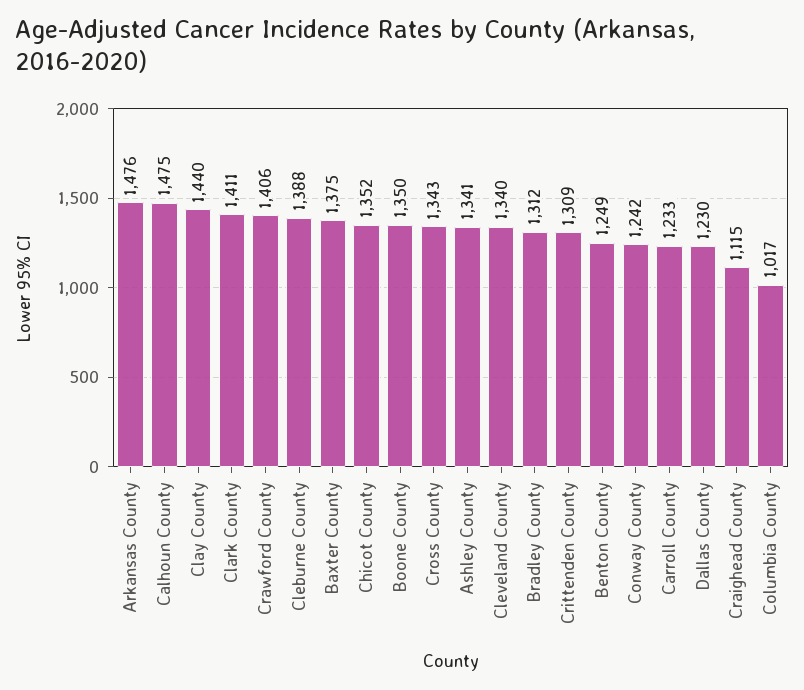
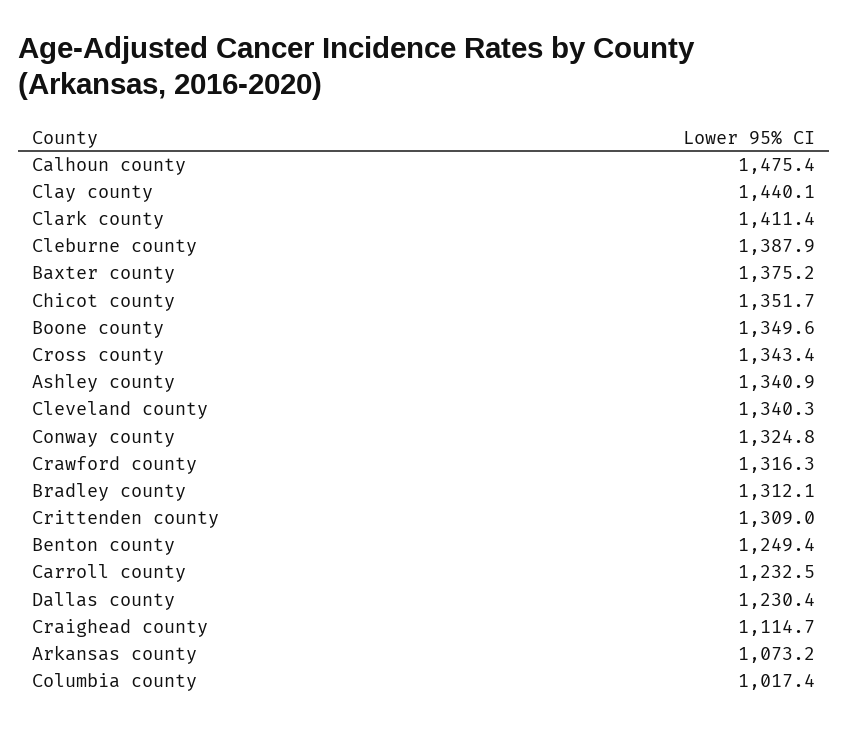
  {
-   "Arkansas County": 1476,
+   "Arkansas County": 1073.2,
    "Calhoun County": 1475.4,
    "Clay County": 1440.1,
    "Clark County": 1411.4,
-   "Crawford County": 1406,
+   "Crawford County": 1316.3,
    "Cleburne County": 1387.9,
    "Baxter County": 1375.2,
    "Chicot County": 1351.7,
    "Boone County": 1349.6,
    "Cross County": 1343.4,
    "Ashley County": 1340.9,
    "Cleveland County": 1340.3,
    "Bradley County": 1312.1,
    "Crittenden County": 1309,
    "Benton County": 1249.4,
-   "Conway County": 1242,
+   "Conway County": 1324.8,
    "Carroll County": 1232.5,
    "Dallas County": 1230.4,
    "Craighead County": 1114.7,
    "Columbia County": 1017.4
  }

